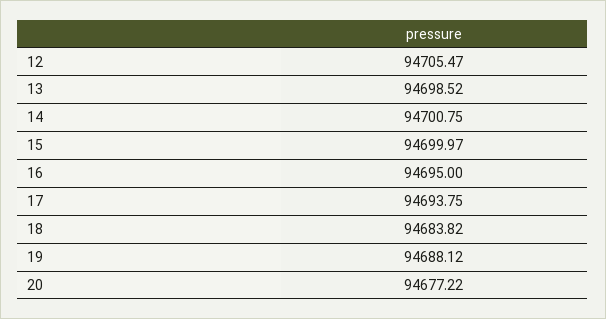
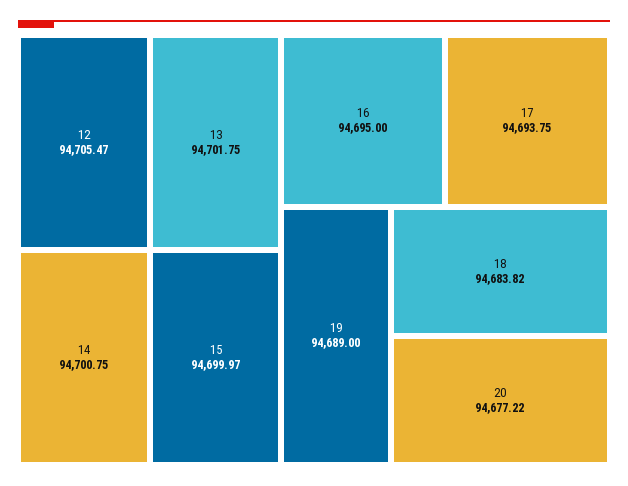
  {
    "12": 94705.47,
-   "13": 94698.52,
+   "13": 94701.75,
    "14": 94700.75,
    "15": 94699.97,
    "16": 94695,
    "17": 94693.75,
    "18": 94683.82,
-   "19": 94688.12,
+   "19": 94689,
    "20": 94677.22
  }

